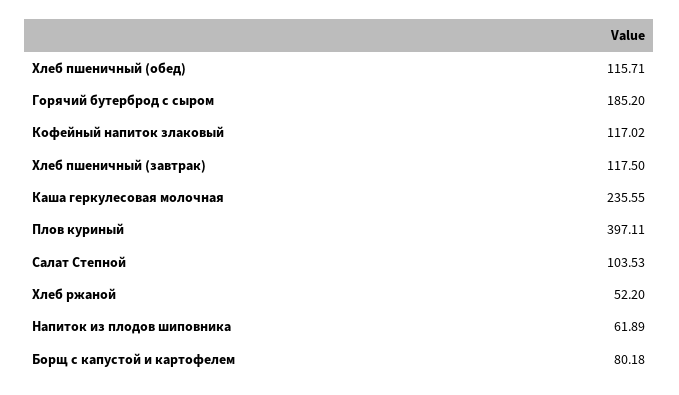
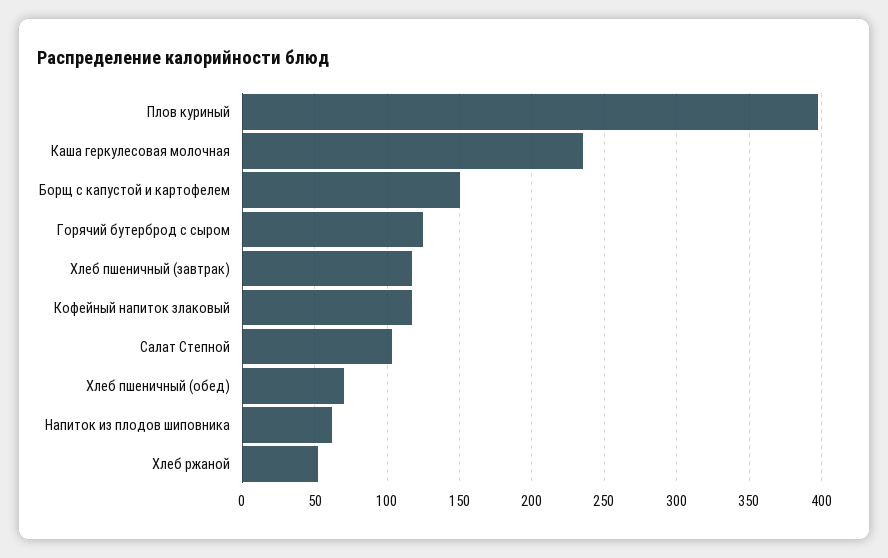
  {
-   "Хлеб пшеничный (обед)": 115.71,
+   "Хлеб пшеничный (обед)": 70,
-   "Горячий бутерброд с сыром": 185.2,
+   "Горячий бутерброд с сыром": 125,
    "Кофейный напиток злаковый": 117.02,
    "Хлеб пшеничный (завтрак)": 117.5,
    "Каша геркулесовая молочная": 235.55,
    "Плов куриный": 397.11,
    "Салат Степной": 103.53,
    "Хлеб ржаной": 52.2,
    "Напиток из плодов шиповника": 61.89,
-   "Борщ с капустой и картофелем": 80.18
+   "Борщ с капустой и картофелем": 150
  }

